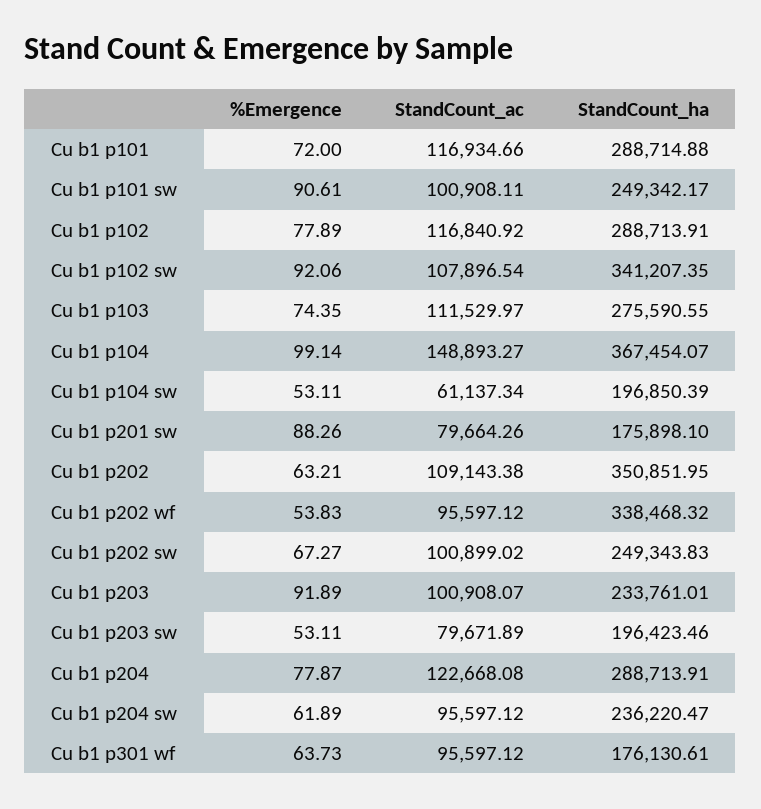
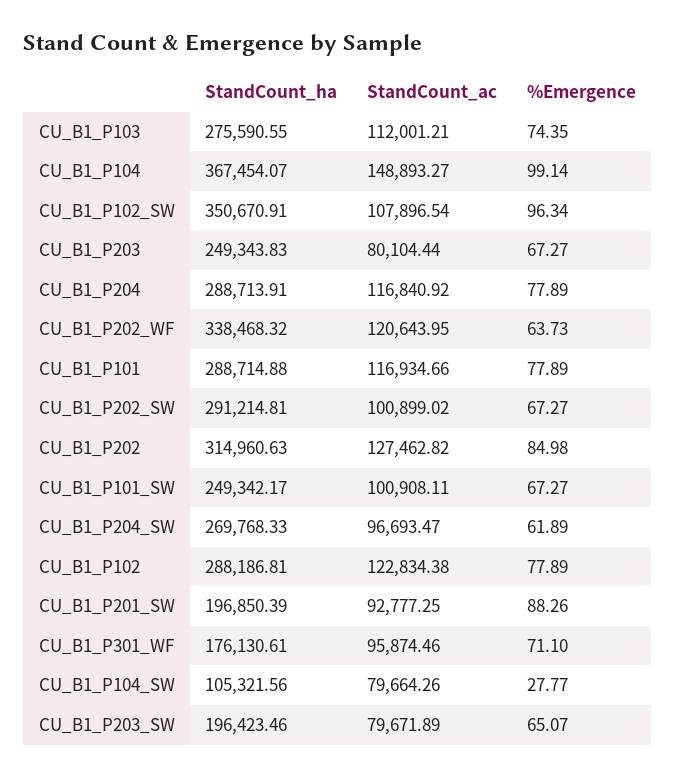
  {
    "%Emergence": {
-     "Cu b1 p101": 72,
+     "Cu b1 p101": 77.89,
-     "Cu b1 p101 sw": 90.61,
+     "Cu b1 p101 sw": 67.27,
      "Cu b1 p102": 77.89,
-     "Cu b1 p102 sw": 92.06,
+     "Cu b1 p102 sw": 96.34,
      "Cu b1 p103": 74.35,
      "Cu b1 p104": 99.14,
-     "Cu b1 p104 sw": 53.11,
+     "Cu b1 p104 sw": 27.77,
      "Cu b1 p201 sw": 88.26,
-     "Cu b1 p202": 63.21,
+     "Cu b1 p202": 84.98,
-     "Cu b1 p202 wf": 53.83,
+     "Cu b1 p202 wf": 63.73,
      "Cu b1 p202 sw": 67.27,
-     "Cu b1 p203": 91.89,
+     "Cu b1 p203": 67.27,
-     "Cu b1 p203 sw": 53.11,
+     "Cu b1 p203 sw": 65.07,
-     "Cu b1 p204": 77.87,
+     "Cu b1 p204": 77.89,
      "Cu b1 p204 sw": 61.89,
-     "Cu b1 p301 wf": 63.73
+     "Cu b1 p301 wf": 71.1
    },
    "StandCount_ac": {
      "Cu b1 p101": 116934.66,
      "Cu b1 p101 sw": 100908.11,
-     "Cu b1 p102": 116840.92,
+     "Cu b1 p102": 122834.38,
      "Cu b1 p102 sw": 107896.54,
-     "Cu b1 p103": 111529.97,
+     "Cu b1 p103": 112001.21,
      "Cu b1 p104": 148893.27,
-     "Cu b1 p104 sw": 61137.34,
+     "Cu b1 p104 sw": 79664.26,
-     "Cu b1 p201 sw": 79664.26,
+     "Cu b1 p201 sw": 92777.25,
-     "Cu b1 p202": 109143.38,
+     "Cu b1 p202": 127462.82,
-     "Cu b1 p202 wf": 95597.12,
+     "Cu b1 p202 wf": 120643.95,
      "Cu b1 p202 sw": 100899.02,
-     "Cu b1 p203": 100908.07,
+     "Cu b1 p203": 80104.44,
      "Cu b1 p203 sw": 79671.89,
-     "Cu b1 p204": 122668.08,
+     "Cu b1 p204": 116840.92,
-     "Cu b1 p204 sw": 95597.12,
+     "Cu b1 p204 sw": 96693.47,
-     "Cu b1 p301 wf": 95597.12
+     "Cu b1 p301 wf": 95874.46
    },
    "StandCount_ha": {
      "Cu b1 p101": 288714.88,
      "Cu b1 p101 sw": 249342.17,
-     "Cu b1 p102": 288713.91,
+     "Cu b1 p102": 288186.81,
-     "Cu b1 p102 sw": 341207.35,
+     "Cu b1 p102 sw": 350670.91,
      "Cu b1 p103": 275590.55,
      "Cu b1 p104": 367454.07,
-     "Cu b1 p104 sw": 196850.39,
+     "Cu b1 p104 sw": 105321.56,
-     "Cu b1 p201 sw": 175898.1,
+     "Cu b1 p201 sw": 196850.39,
-     "Cu b1 p202": 350851.95,
+     "Cu b1 p202": 314960.63,
      "Cu b1 p202 wf": 338468.32,
-     "Cu b1 p202 sw": 249343.83,
+     "Cu b1 p202 sw": 291214.81,
-     "Cu b1 p203": 233761.01,
+     "Cu b1 p203": 249343.83,
      "Cu b1 p203 sw": 196423.46,
      "Cu b1 p204": 288713.91,
-     "Cu b1 p204 sw": 236220.47,
+     "Cu b1 p204 sw": 269768.33,
      "Cu b1 p301 wf": 176130.61
    }
  }

